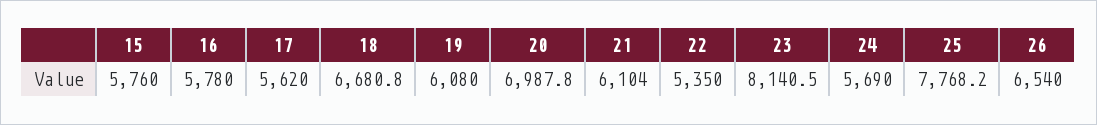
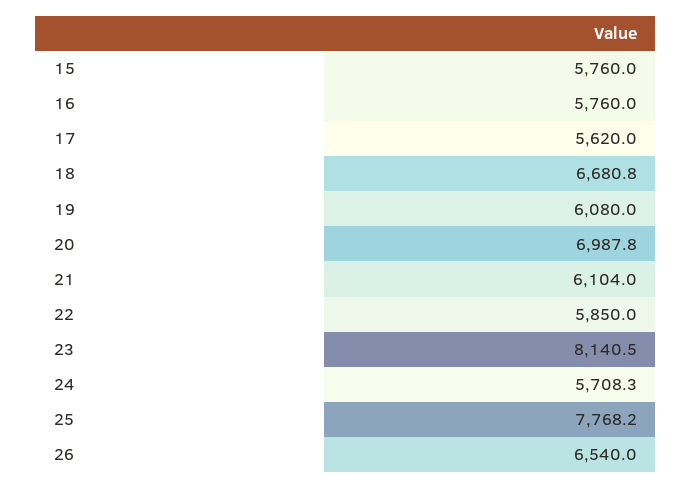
  {
    "15": 5760,
-   "16": 5780,
+   "16": 5760,
    "17": 5620,
    "18": 6680.8,
    "19": 6080,
    "20": 6987.8,
    "21": 6104,
-   "22": 5350,
+   "22": 5850,
    "23": 8140.5,
-   "24": 5690,
+   "24": 5708.3,
    "25": 7768.2,
    "26": 6540
  }

